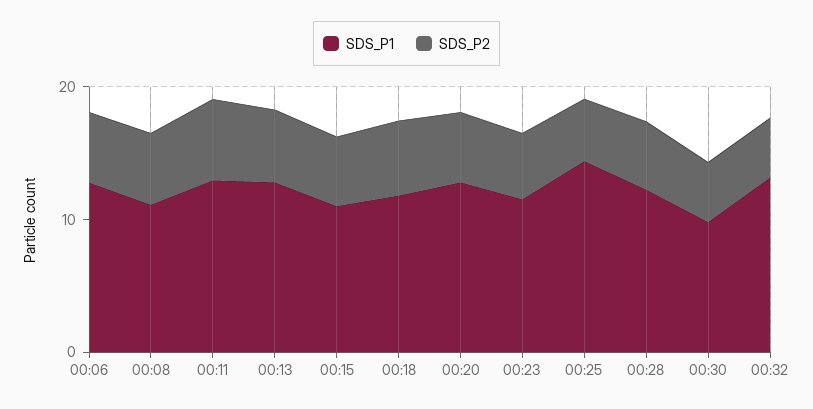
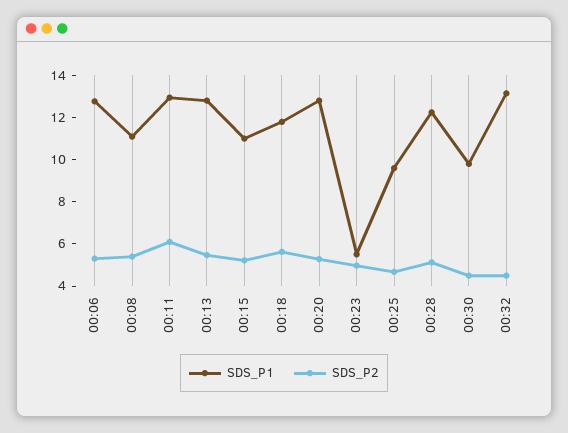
  {
    "SDS_P1": {
      "00:06": 13,
      "00:08": 11,
      "00:11": 13,
      "00:13": 13,
      "00:15": 11,
      "00:18": 12,
      "00:20": 13,
-     "00:23": 12,
+     "00:23": 5.5,
-     "00:25": 14,
+     "00:25": 9.5,
      "00:28": 12.5,
      "00:30": 10,
      "00:32": 13
    },
    "SDS_P2": {
      "00:06": 5.5,
      "00:08": 5.5,
      "00:11": 6,
      "00:13": 5.5,
      "00:15": 5,
      "00:18": 5.5,
      "00:20": 5.5,
      "00:23": 5,
      "00:25": 4.5,
      "00:28": 5,
      "00:30": 4.5,
      "00:32": 4.5
    }
  }

